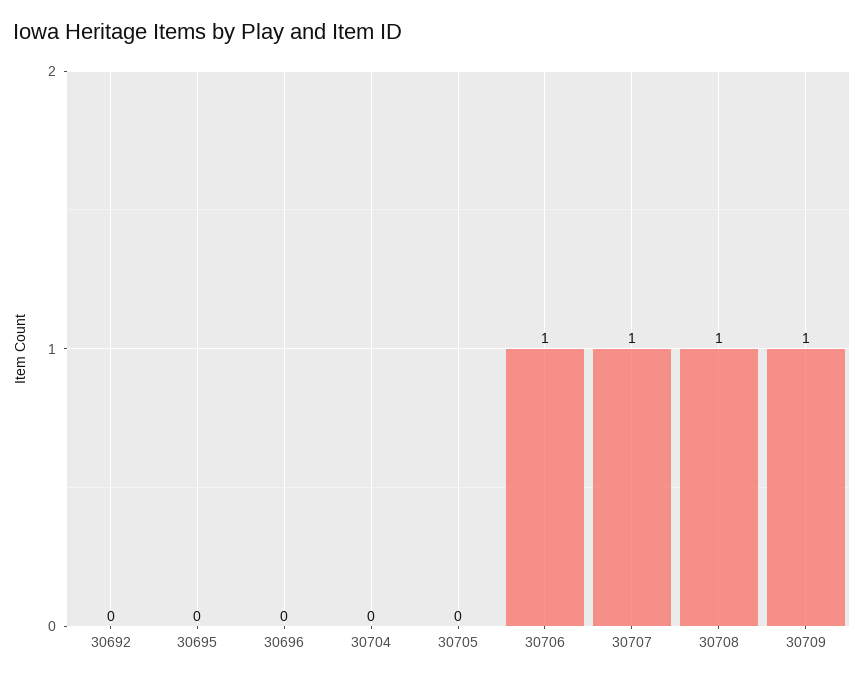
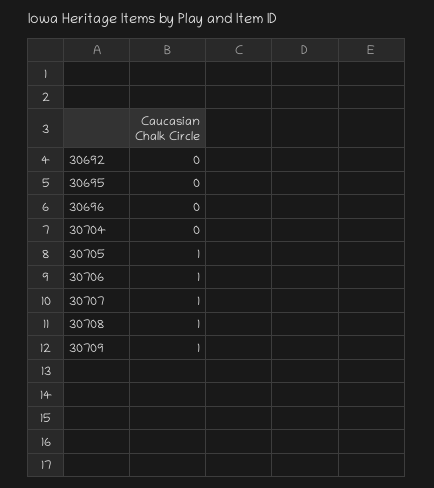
  {
    "30692": 0,
    "30695": 0,
    "30696": 0,
    "30704": 0,
-   "30705": 0,
+   "30705": 1,
    "30706": 1,
    "30707": 1,
    "30708": 1,
    "30709": 1
  }

